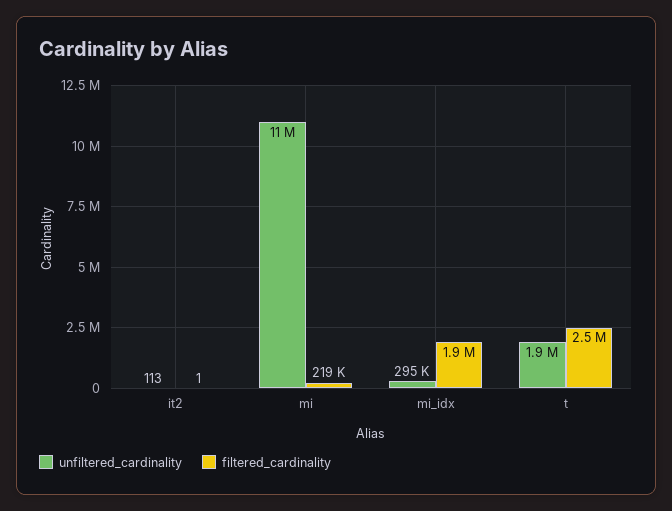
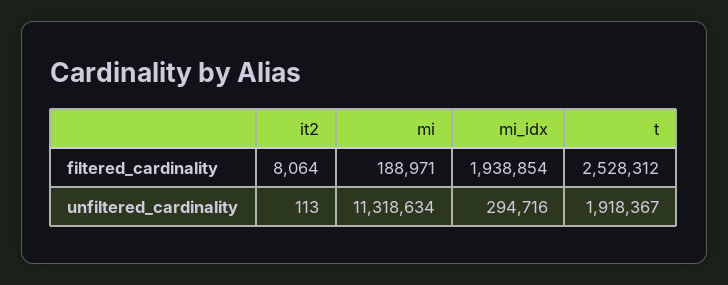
  {
    "unfiltered_cardinality": {
      "it2": 113,
      "mi": 11318634,
      "mi_idx": 294716,
      "t": 1918367
    },
    "filtered_cardinality": {
-     "it2": 1,
+     "it2": 8064,
-     "mi": 219000,
+     "mi": 188971,
      "mi_idx": 1938854,
      "t": 2528312
    }
  }

